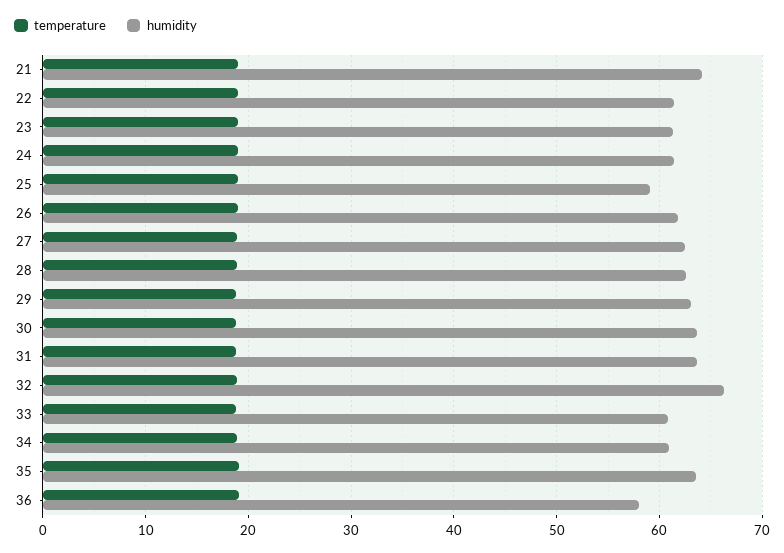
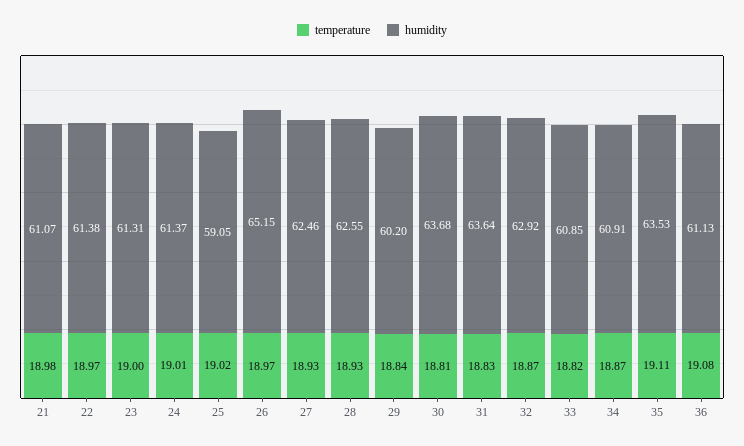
  {
    "temperature": {
      "21": 18.98,
      "22": 18.97,
      "23": 19,
      "24": 19.01,
      "25": 19.02,
      "26": 18.97,
      "27": 18.93,
      "28": 18.93,
      "29": 18.84,
      "30": 18.81,
      "31": 18.83,
      "32": 18.87,
      "33": 18.82,
      "34": 18.87,
      "35": 19.11,
      "36": 19.08
    },
    "humidity": {
-     "21": 64,
+     "21": 61.07,
      "22": 61.38,
      "23": 61.31,
      "24": 61.37,
      "25": 59.05,
-     "26": 62,
+     "26": 65.15,
      "27": 62.46,
      "28": 62.55,
-     "29": 63,
+     "29": 60.2,
      "30": 63.68,
      "31": 63.64,
-     "32": 66,
+     "32": 62.92,
      "33": 60.85,
      "34": 60.91,
      "35": 63.53,
-     "36": 58
+     "36": 61.13
    }
  }

